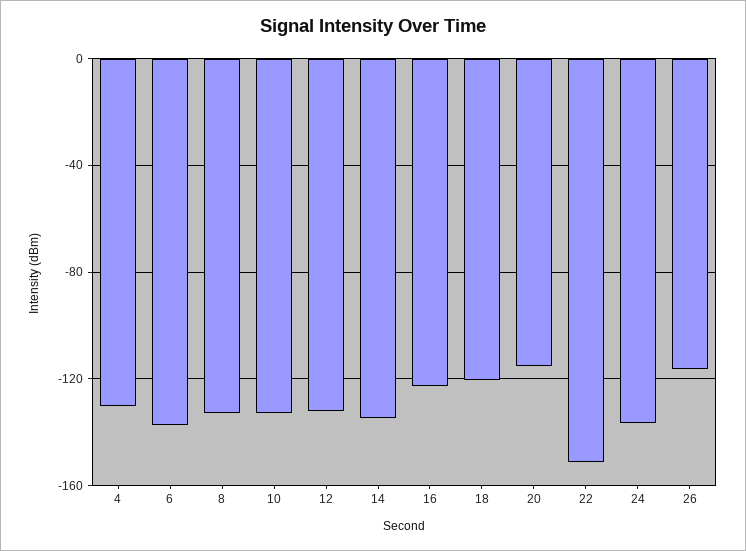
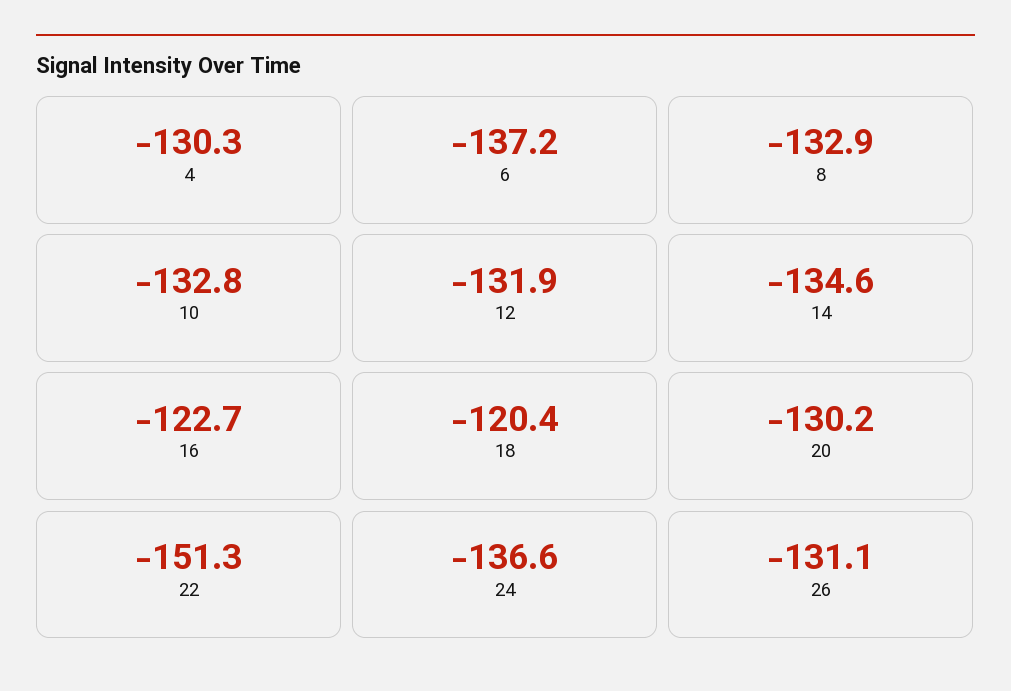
  {
    "4": -130.3,
    "6": -137.2,
    "8": -132.9,
    "10": -132.8,
    "12": -131.9,
    "14": -134.6,
    "16": -122.7,
    "18": -120.4,
-   "20": -115,
+   "20": -130.2,
    "22": -151.3,
    "24": -136.6,
-   "26": -115
+   "26": -131.1
  }

